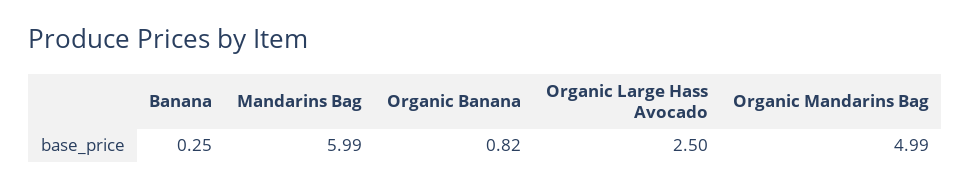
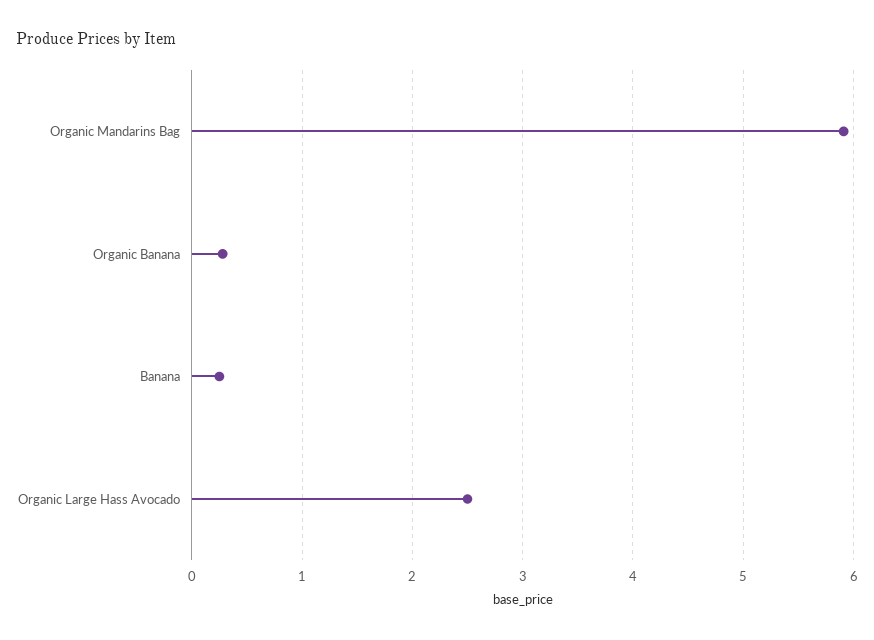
  {
    "Banana": 0.25,
-   "Mandarins Bag": 5.99,
-   "Organic Banana": 0.82,
+   "Organic Banana": 0.3,
    "Organic Large Hass Avocado": 2.5,
-   "Organic Mandarins Bag": 4.99
+   "Organic Mandarins Bag": 5.9
  }

